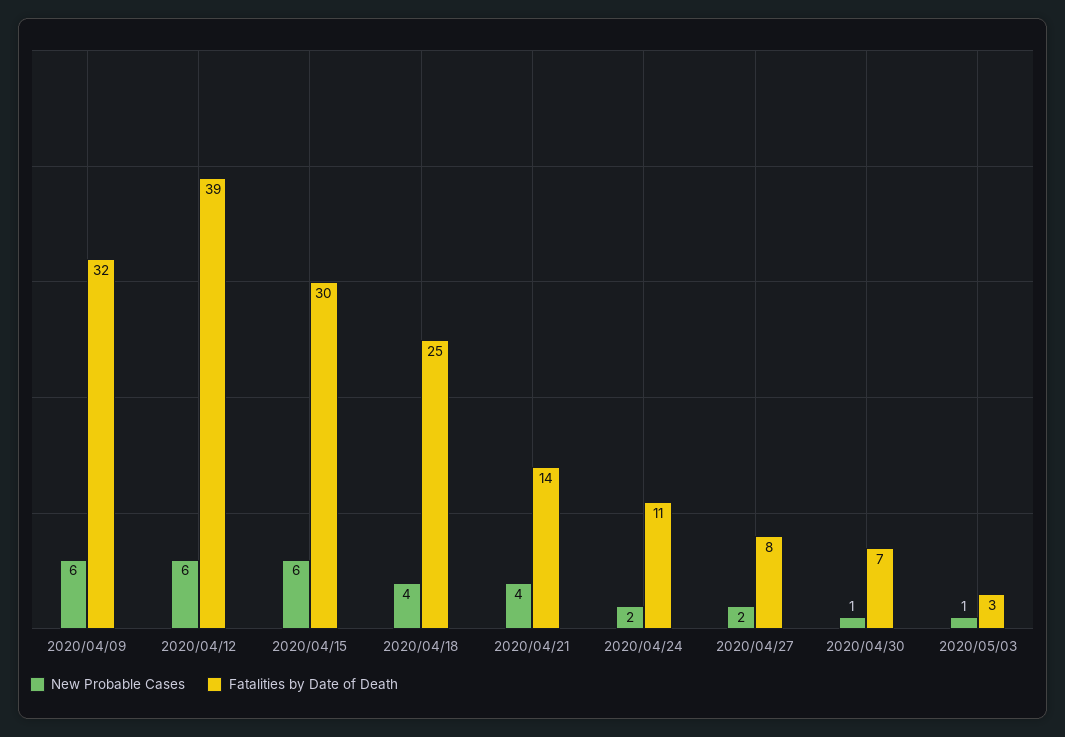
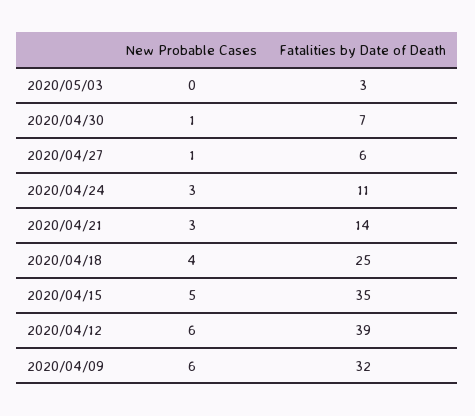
  {
    "New Probable Cases": {
      "2020/04/09": 6,
      "2020/04/12": 6,
-     "2020/04/15": 6,
+     "2020/04/15": 5,
      "2020/04/18": 4,
-     "2020/04/21": 4,
+     "2020/04/21": 3,
-     "2020/04/24": 2,
+     "2020/04/24": 3,
-     "2020/04/27": 2,
+     "2020/04/27": 1,
      "2020/04/30": 1,
-     "2020/05/03": 1
+     "2020/05/03": 0
    },
    "Fatalities by Date of Death": {
      "2020/04/09": 32,
      "2020/04/12": 39,
-     "2020/04/15": 30,
+     "2020/04/15": 35,
      "2020/04/18": 25,
      "2020/04/21": 14,
      "2020/04/24": 11,
-     "2020/04/27": 8,
+     "2020/04/27": 6,
      "2020/04/30": 7,
      "2020/05/03": 3
    }
  }

